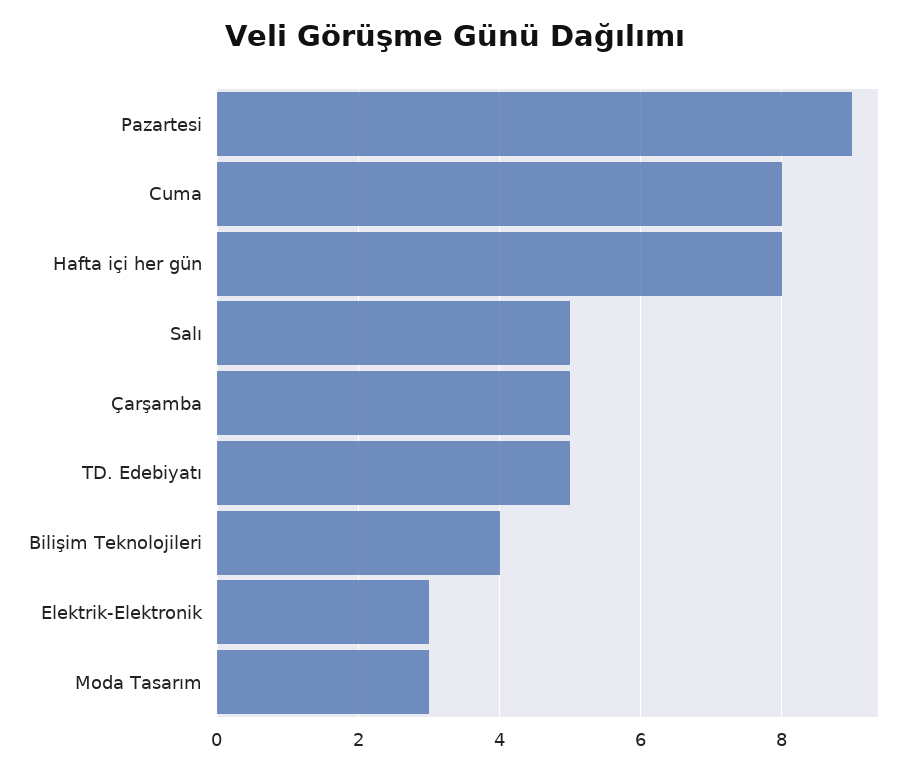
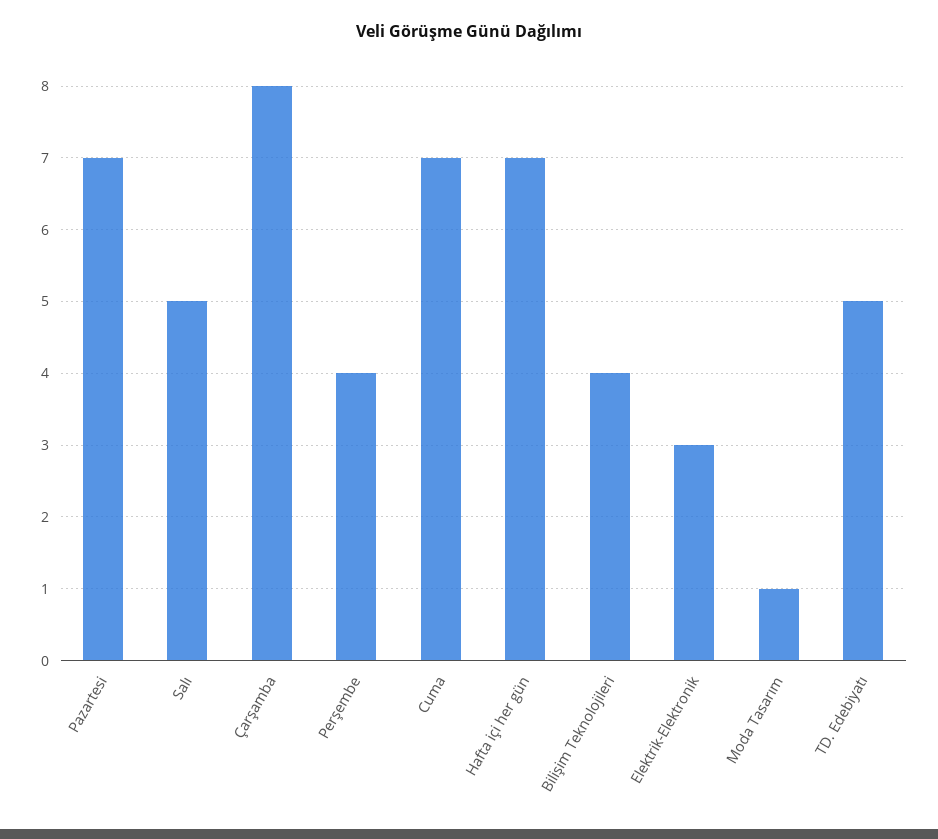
  {
-   "Pazartesi": 9,
+   "Pazartesi": 7,
-   "Cuma": 8,
+   "Cuma": 7,
-   "Hafta içi her gün": 8,
+   "Hafta içi her gün": 7,
    "Salı": 5,
-   "Çarşamba": 5,
+   "Çarşamba": 8,
    "TD. Edebiyatı": 5,
    "Bilişim Teknolojileri": 4,
    "Elektrik-Elektronik": 3,
-   "Moda Tasarım": 3
+   "Moda Tasarım": 1,
+   "Perşembe": 4
  }

